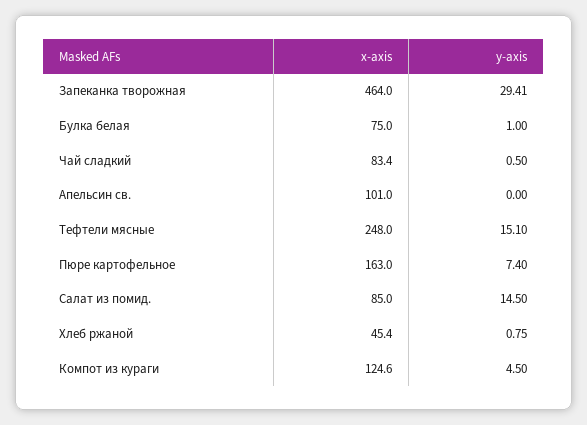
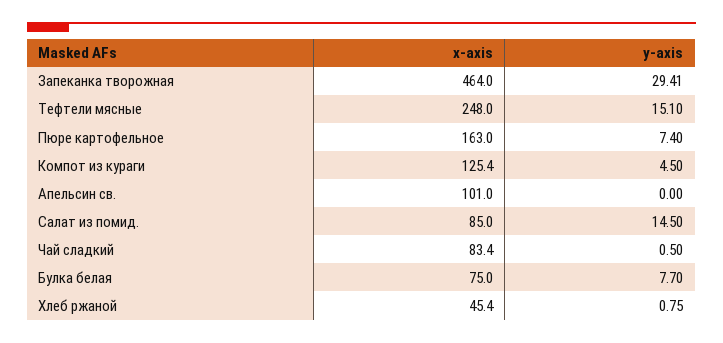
  {
    "x-axis": {
      "Запеканка творожная": 464,
      "Булка белая": 75,
      "Чай сладкий": 83.4,
      "Апельсин св.": 101,
      "Тефтели мясные": 248,
      "Пюре картофельное": 163,
      "Салат из помид.": 85,
      "Хлеб ржаной": 45.4,
-     "Компот из кураги": 124.6
+     "Компот из кураги": 125.4
    },
    "y-axis": {
      "Запеканка творожная": 29.41,
-     "Булка белая": 1,
+     "Булка белая": 7.7,
      "Чай сладкий": 0.5,
      "Апельсин св.": 0,
      "Тефтели мясные": 15.1,
      "Пюре картофельное": 7.4,
      "Салат из помид.": 14.5,
      "Хлеб ржаной": 0.75,
      "Компот из кураги": 4.5
    }
  }

